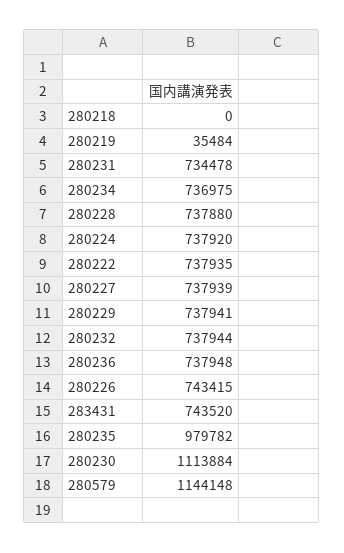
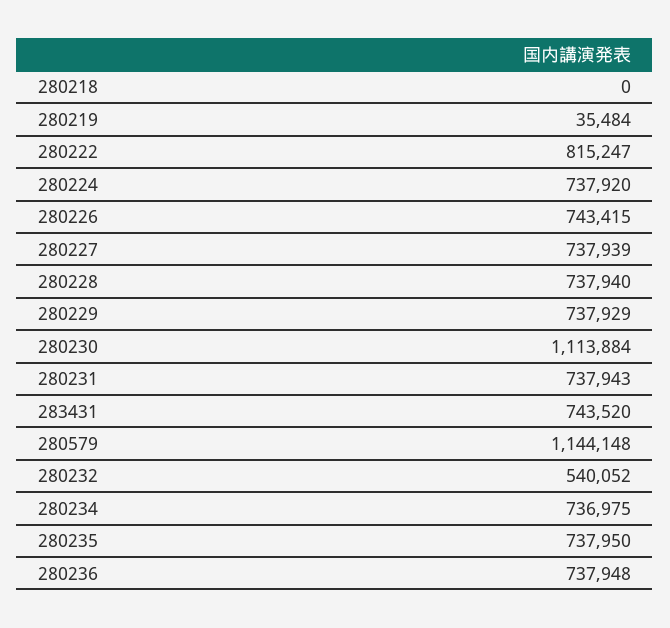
  {
    "280218": 0,
    "280219": 35484,
-   "280231": 734478,
+   "280231": 737943,
    "280234": 736975,
-   "280228": 737880,
+   "280228": 737940,
    "280224": 737920,
-   "280222": 737935,
+   "280222": 815247,
    "280227": 737939,
-   "280229": 737941,
+   "280229": 737929,
-   "280232": 737944,
+   "280232": 540052,
    "280236": 737948,
    "280226": 743415,
    "283431": 743520,
-   "280235": 979782,
+   "280235": 737950,
    "280230": 1113884,
    "280579": 1144148
  }

